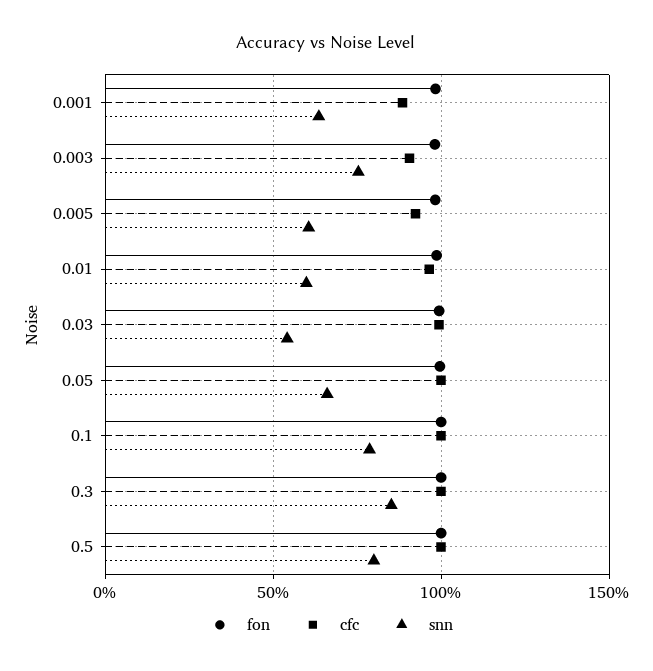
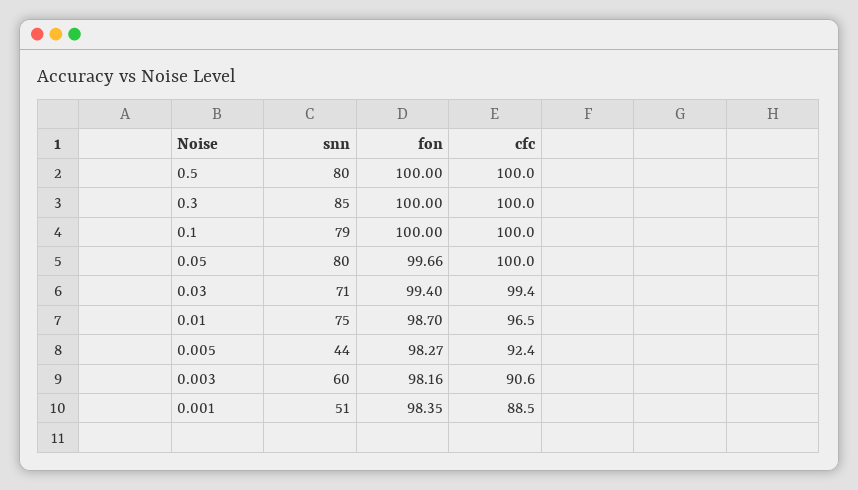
  {
    "fon": {
      "0.001": 98.35,
      "0.003": 98.16,
      "0.005": 98.27,
      "0.01": 98.7,
      "0.03": 99.4,
      "0.05": 99.66,
      "0.1": 100,
      "0.3": 100,
      "0.5": 100
    },
    "cfc": {
      "0.001": 88.5,
      "0.003": 90.6,
      "0.005": 92.4,
      "0.01": 96.5,
      "0.03": 99.4,
      "0.05": 100,
      "0.1": 100,
      "0.3": 100,
      "0.5": 100
    },
    "snn": {
-     "0.001": 65,
+     "0.001": 51,
-     "0.003": 75,
+     "0.003": 60,
-     "0.005": 60,
+     "0.005": 44,
-     "0.01": 60,
+     "0.01": 75,
-     "0.03": 55,
+     "0.03": 71,
-     "0.05": 65,
+     "0.05": 80,
      "0.1": 79,
      "0.3": 85,
      "0.5": 80
    }
  }

